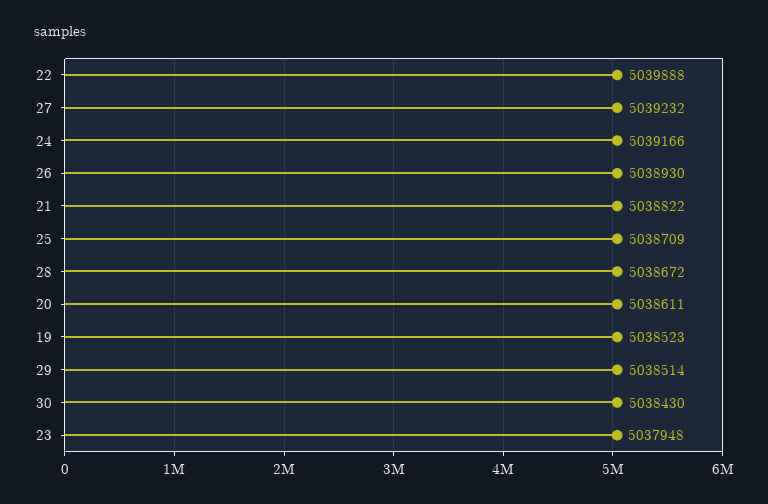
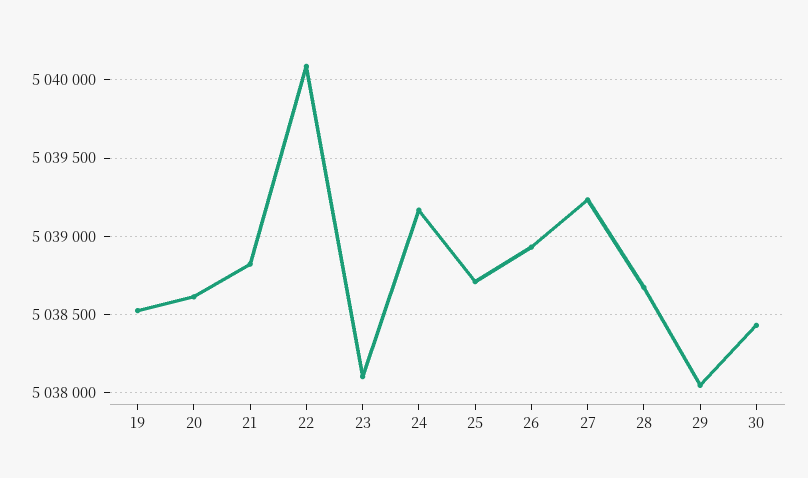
  {
-   "22": 5039888,
+   "22": 5040100,
    "27": 5039232,
    "24": 5039166,
    "26": 5038930,
    "21": 5038822,
    "25": 5038709,
    "28": 5038672,
    "20": 5038611,
    "19": 5038523,
-   "29": 5038514,
+   "29": 5038050,
    "30": 5038430,
-   "23": 5037948
+   "23": 5038100
  }

